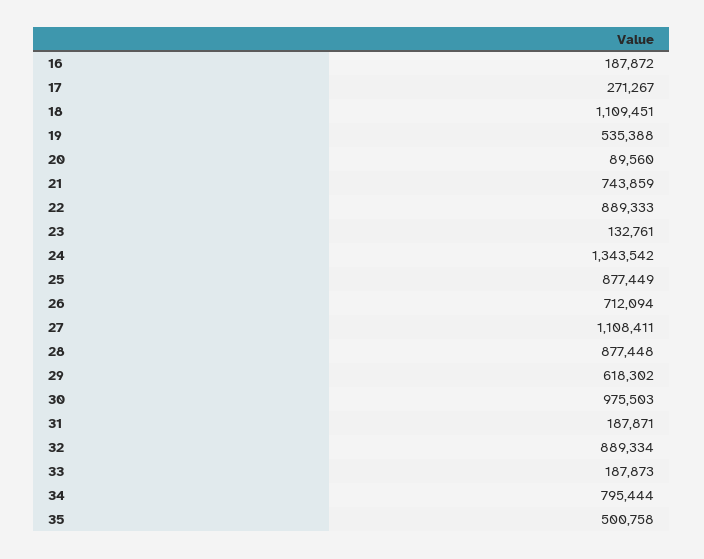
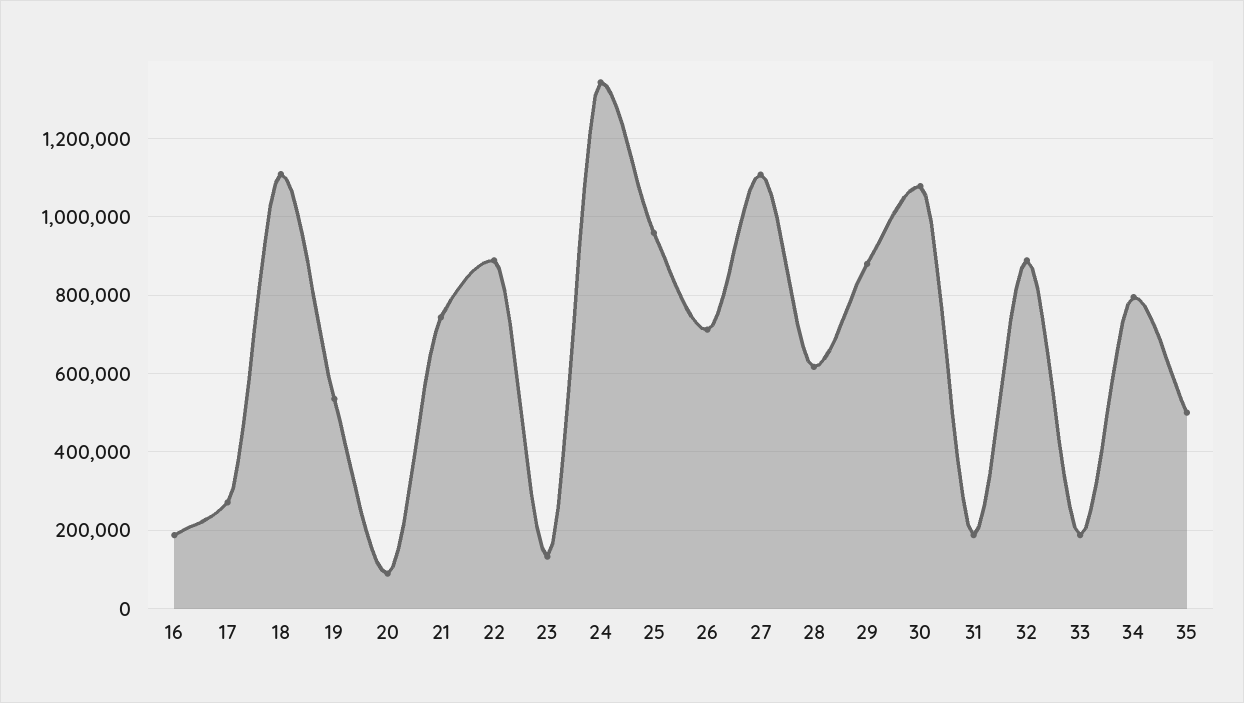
  {
    "16": 187872,
    "17": 271267,
    "18": 1109451,
    "19": 535388,
    "20": 89560,
    "21": 743859,
    "22": 889333,
    "23": 132761,
    "24": 1343542,
-   "25": 877449,
+   "25": 960000,
    "26": 712094,
    "27": 1108411,
-   "28": 877448,
+   "28": 620000,
-   "29": 618302,
+   "29": 880000,
-   "30": 975503,
+   "30": 1080000,
    "31": 187871,
    "32": 889334,
    "33": 187873,
    "34": 795444,
    "35": 500758
  }

